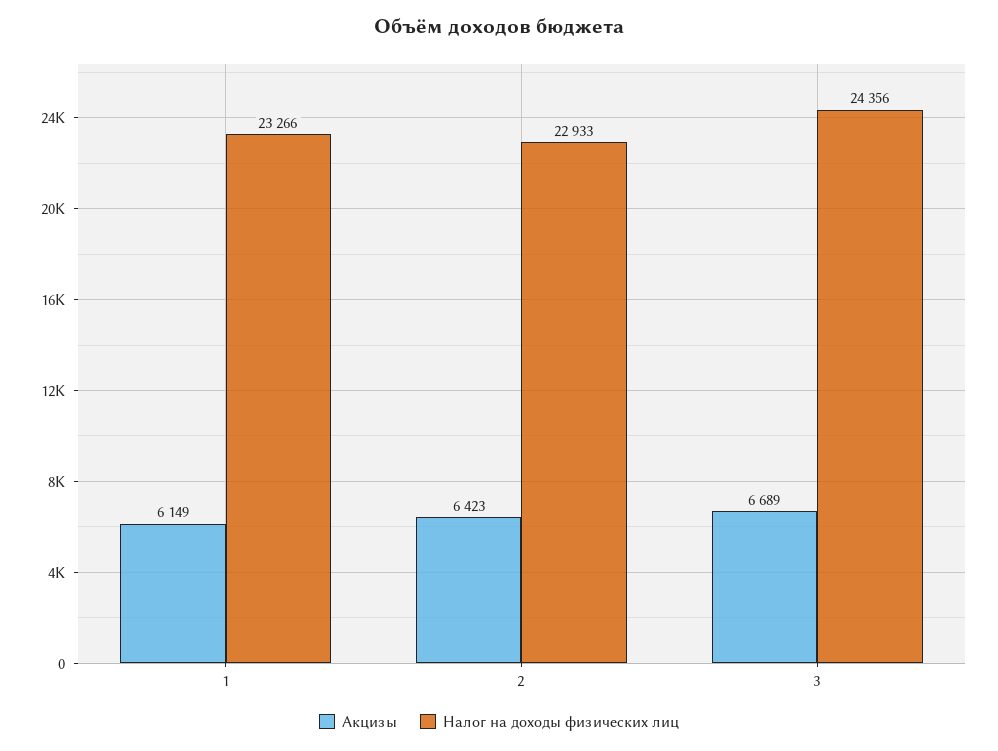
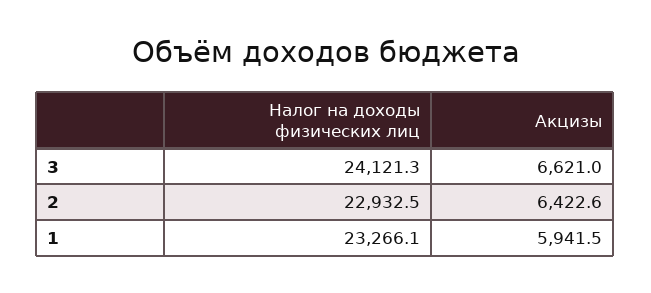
  {
    "Акцизы": {
-     "1": 6149,
+     "1": 5941.5,
      "2": 6422.6,
-     "3": 6689
+     "3": 6621
    },
    "Налог на доходы физических лиц": {
      "1": 23266.1,
      "2": 22932.5,
-     "3": 24356
+     "3": 24121.3
    }
  }

